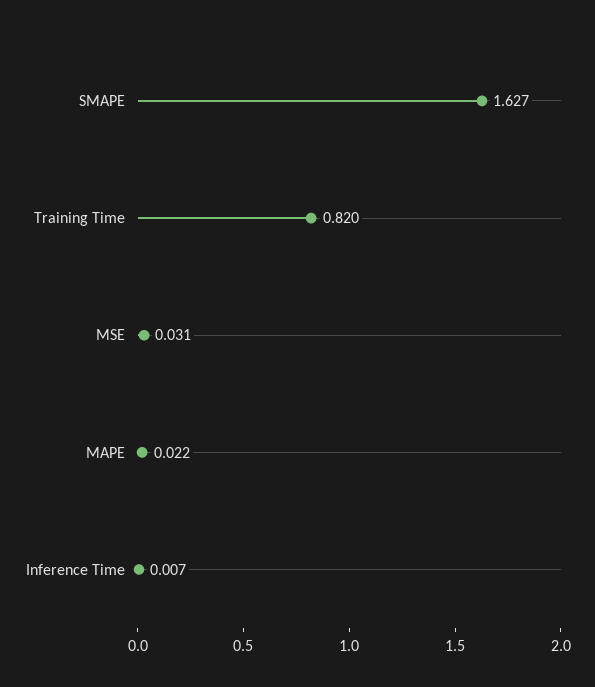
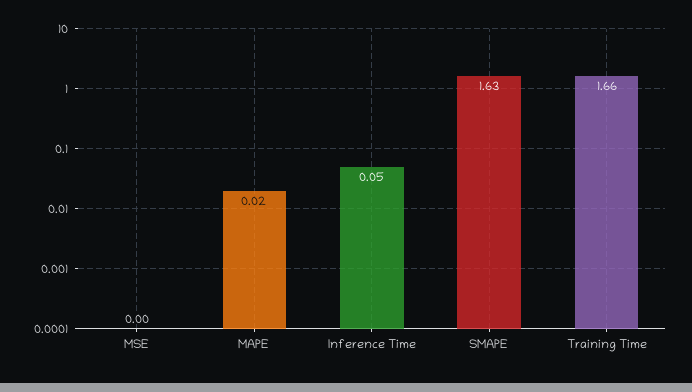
  {
    "SMAPE": 1.627,
-   "Training Time": 0.82,
+   "Training Time": 1.66,
-   "MSE": 0.031,
+   "MSE": 0,
    "MAPE": 0.022,
-   "Inference Time": 0.007
+   "Inference Time": 0.05
  }

